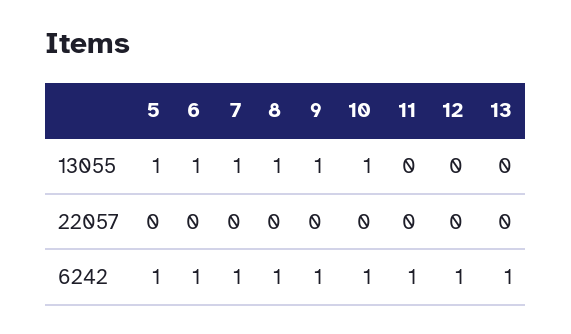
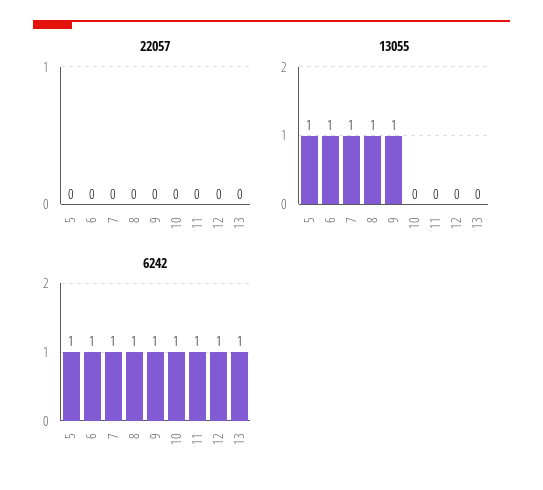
  {
    "13055": {
      "5": 1,
      "6": 1,
      "7": 1,
      "8": 1,
      "9": 1,
-     "10": 1,
+     "10": 0,
      "11": 0,
      "12": 0,
      "13": 0
    },
    "22057": {
      "5": 0,
      "6": 0,
      "7": 0,
      "8": 0,
      "9": 0,
      "10": 0,
      "11": 0,
      "12": 0,
      "13": 0
    },
    "6242": {
      "5": 1,
      "6": 1,
      "7": 1,
      "8": 1,
      "9": 1,
      "10": 1,
      "11": 1,
      "12": 1,
      "13": 1
    }
  }

